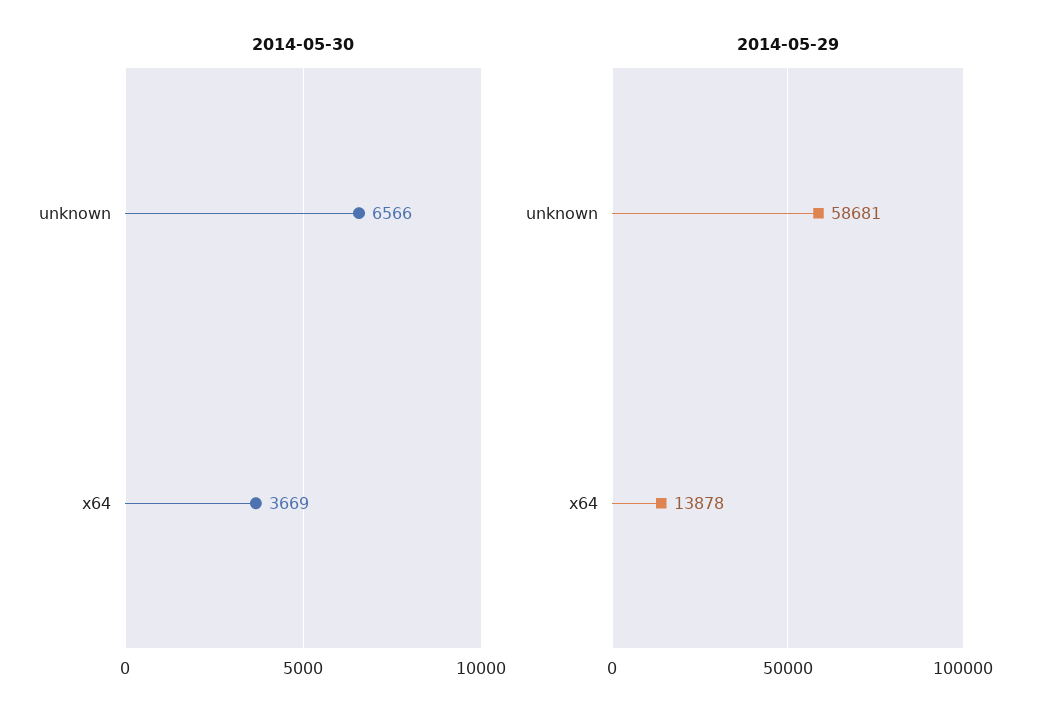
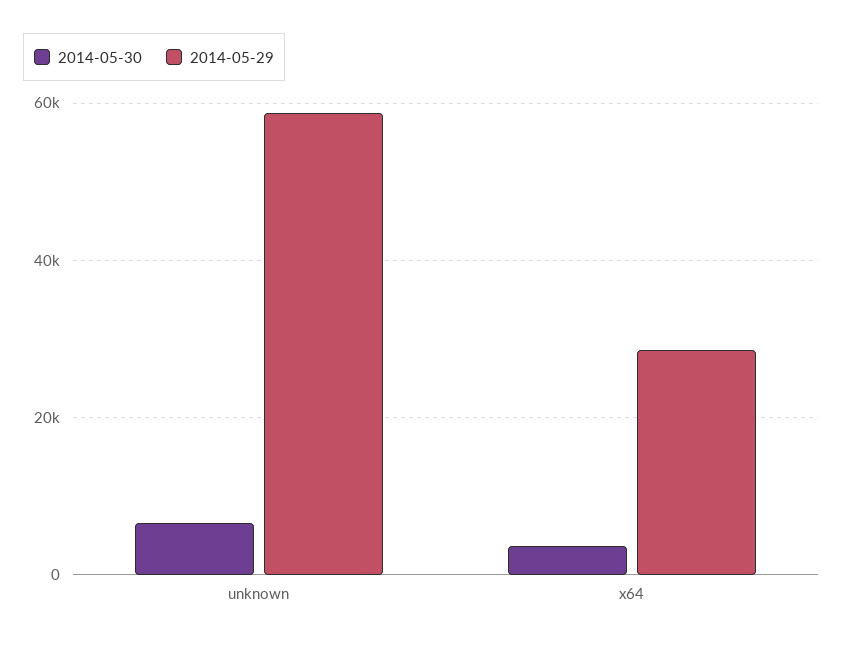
  {
    "2014-05-30": {
      "unknown": 6566,
      "x64": 3669
    },
    "2014-05-29": {
      "unknown": 58681,
-     "x64": 13878
+     "x64": 28000
    }
  }

